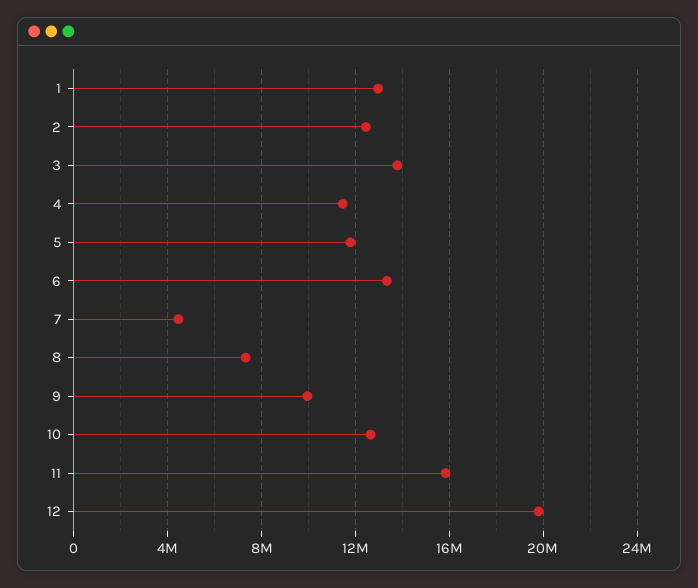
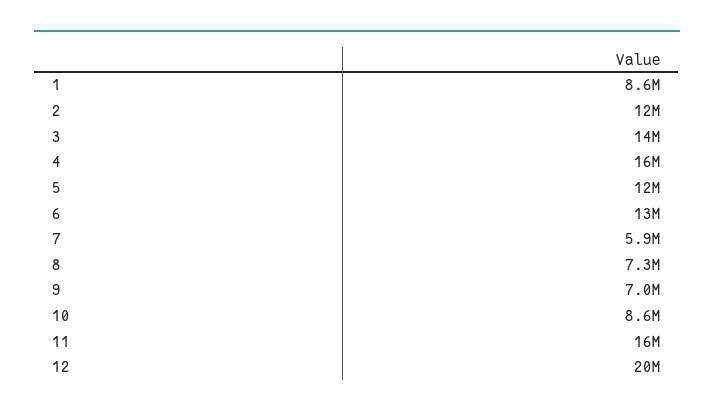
  {
-   "1": 13000000,
+   "1": 8600000,
    "2": 12000000,
    "3": 14000000,
-   "4": 11500000,
+   "4": 16000000,
    "5": 12000000,
    "6": 13000000,
-   "7": 4500000,
+   "7": 5900000,
    "8": 7300000,
-   "9": 10000000,
+   "9": 7000000,
-   "10": 12500000,
+   "10": 8600000,
    "11": 16000000,
    "12": 20000000
  }

